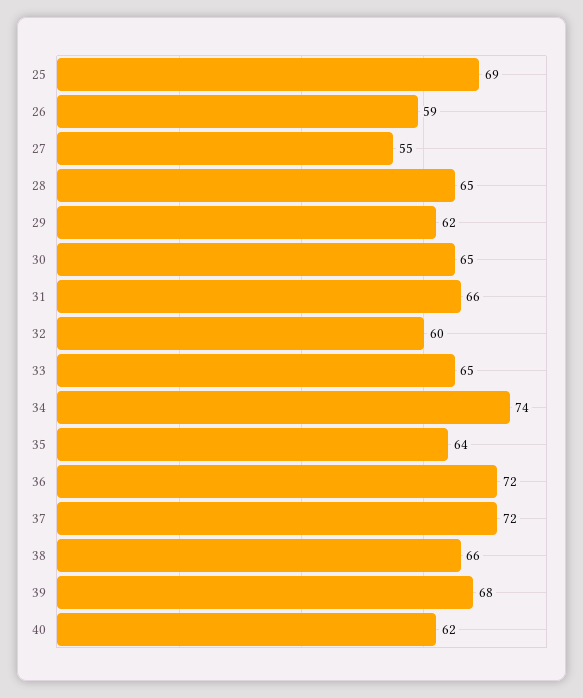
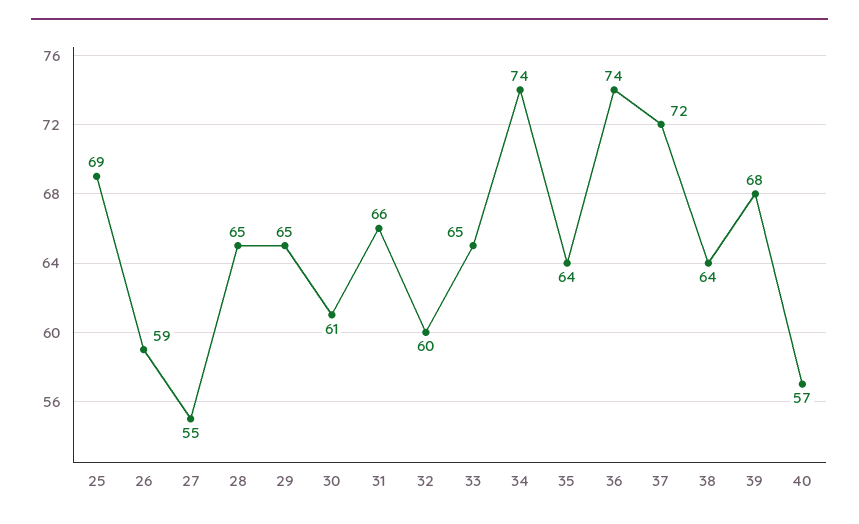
  {
    "25": 69,
    "26": 59,
    "27": 55,
    "28": 65,
-   "29": 62,
+   "29": 65,
-   "30": 65,
+   "30": 61,
    "31": 66,
    "32": 60,
    "33": 65,
    "34": 74,
    "35": 64,
-   "36": 72,
+   "36": 74,
    "37": 72,
-   "38": 66,
+   "38": 64,
    "39": 68,
-   "40": 62
+   "40": 57
  }

